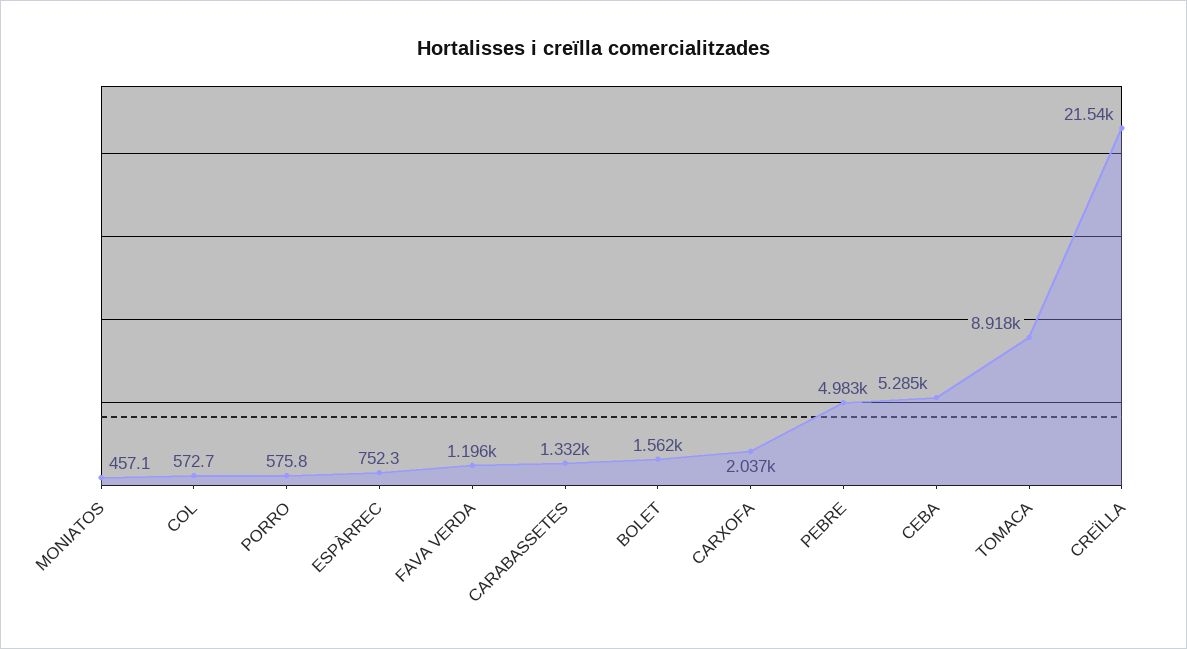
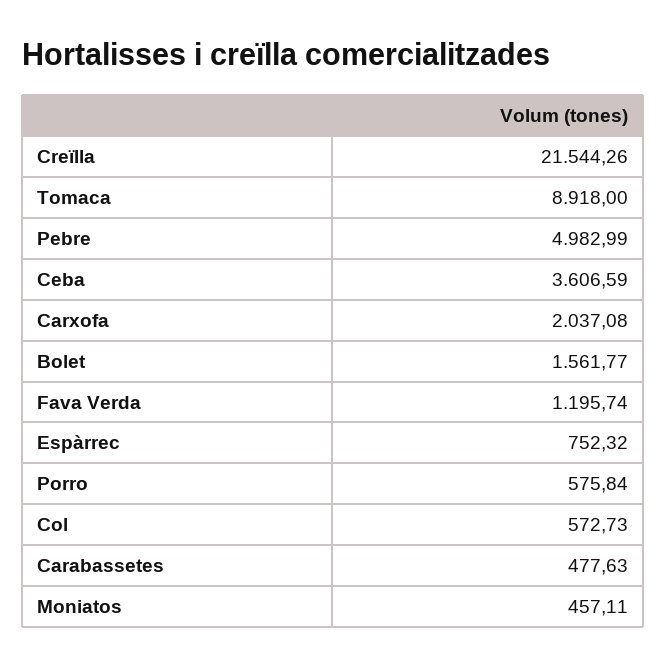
  {
    "MONIATOS": 457.11,
    "COL": 572.73,
    "PORRO": 575.84,
    "ESPÀRREC": 752.32,
    "FAVA VERDA": 1195.74,
-   "CARABASSETES": 1332,
+   "CARABASSETES": 477.63,
    "BOLET": 1561.77,
    "CARXOFA": 2037.08,
    "PEBRE": 4982.99,
-   "CEBA": 5285,
+   "CEBA": 3606.59,
    "TOMACA": 8918,
    "CREÏLLA": 21544.26
  }

